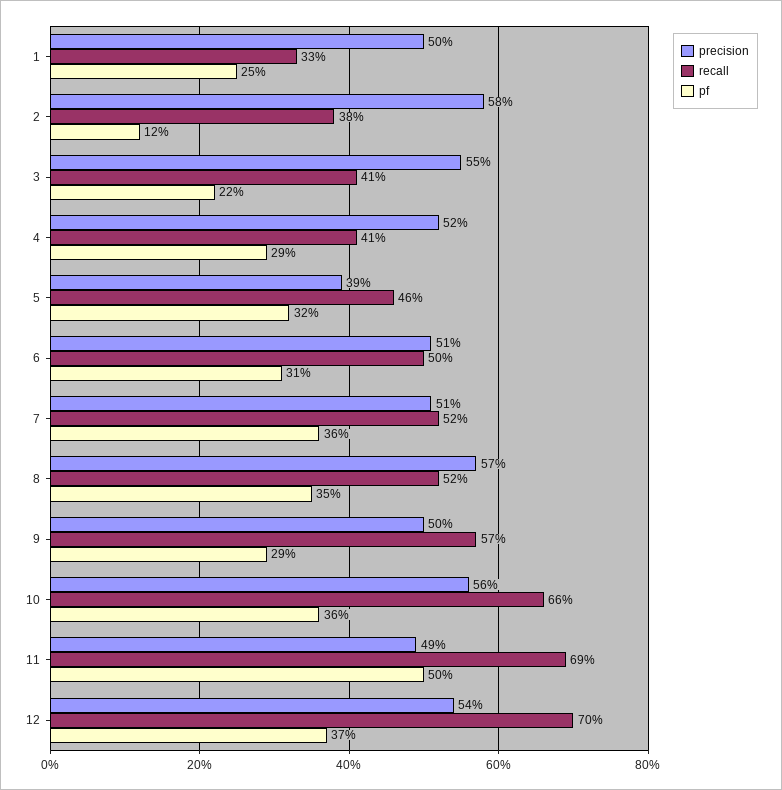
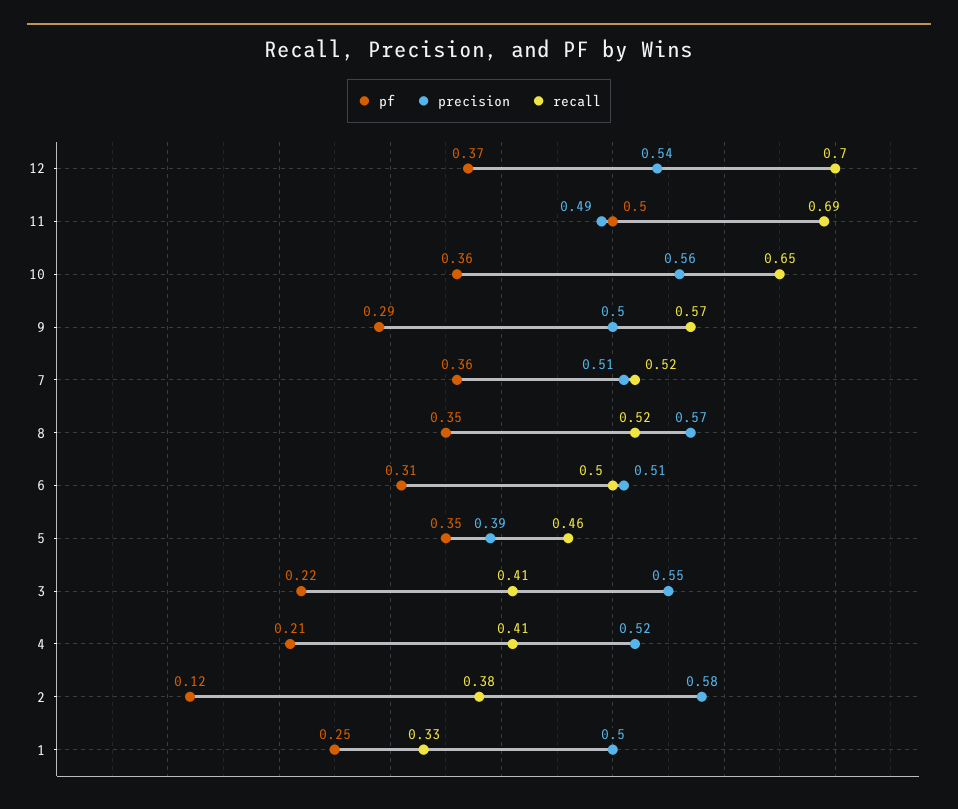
  {
    "precision": {
      "1": 0.5,
      "2": 0.58,
      "3": 0.55,
      "4": 0.52,
      "5": 0.39,
      "6": 0.51,
      "7": 0.51,
      "8": 0.57,
      "9": 0.5,
      "10": 0.56,
      "11": 0.49,
      "12": 0.54
    },
    "recall": {
      "1": 0.33,
      "2": 0.38,
      "3": 0.41,
      "4": 0.41,
      "5": 0.46,
      "6": 0.5,
      "7": 0.52,
      "8": 0.52,
      "9": 0.57,
-     "10": 0.66,
+     "10": 0.65,
      "11": 0.69,
      "12": 0.7
    },
    "pf": {
      "1": 0.25,
      "2": 0.12,
      "3": 0.22,
-     "4": 0.29,
+     "4": 0.21,
-     "5": 0.32,
+     "5": 0.35,
      "6": 0.31,
      "7": 0.36,
      "8": 0.35,
      "9": 0.29,
      "10": 0.36,
      "11": 0.5,
      "12": 0.37
    }
  }

